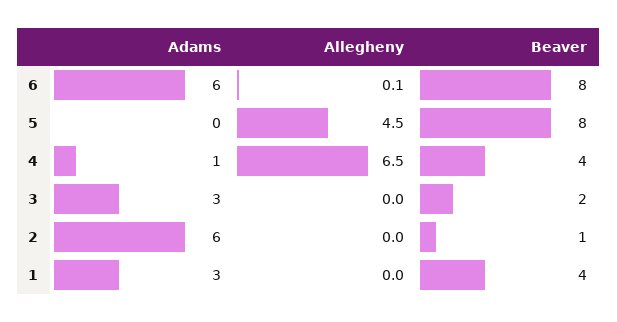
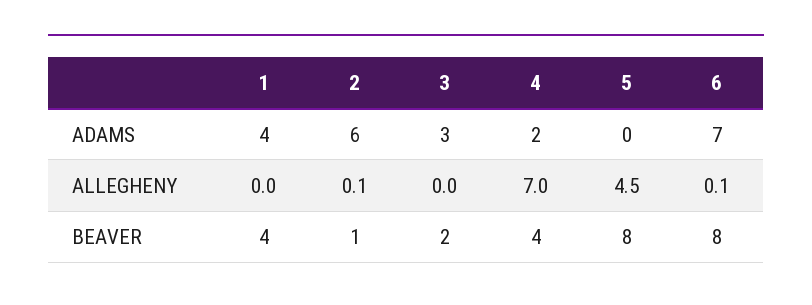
  {
    "Adams": {
-     "6": 6,
+     "6": 7,
      "5": 0,
-     "4": 1,
+     "4": 2,
      "3": 3,
      "2": 6,
-     "1": 3
+     "1": 4
    },
    "Allegheny": {
      "6": 0.1,
      "5": 4.5,
-     "4": 6.5,
+     "4": 7,
      "3": 0,
-     "2": 0,
+     "2": 0.1,
      "1": 0
    },
    "Beaver": {
      "6": 8,
      "5": 8,
      "4": 4,
      "3": 2,
      "2": 1,
      "1": 4
    }
  }

